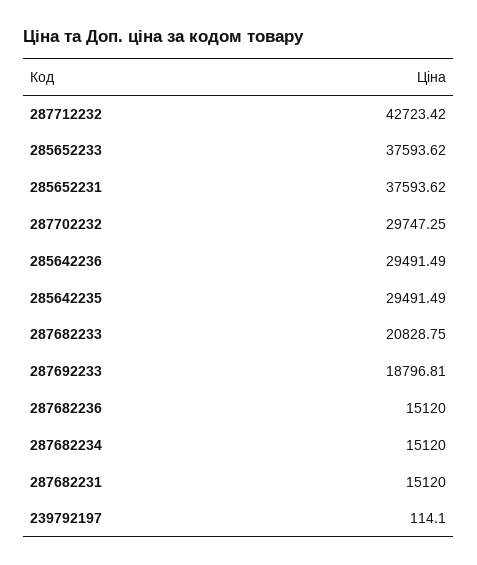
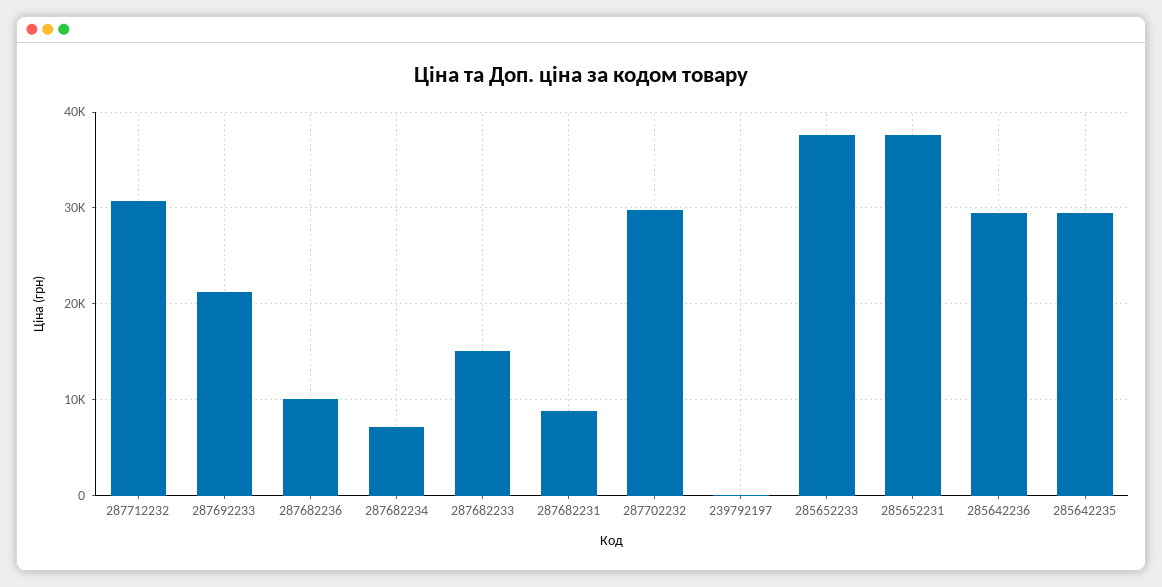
  {
-   "287712232": 42723.42,
+   "287712232": 31000,
    "285652233": 37593.62,
    "285652231": 37593.62,
    "287702232": 29747.25,
    "285642236": 29491.49,
    "285642235": 29491.49,
-   "287682233": 20828.75,
+   "287682233": 15000,
-   "287692233": 18796.81,
+   "287692233": 21000,
-   "287682236": 15120,
+   "287682236": 10000,
-   "287682234": 15120,
+   "287682234": 7000,
-   "287682231": 15120,
+   "287682231": 9000,
    "239792197": 114.1
  }

